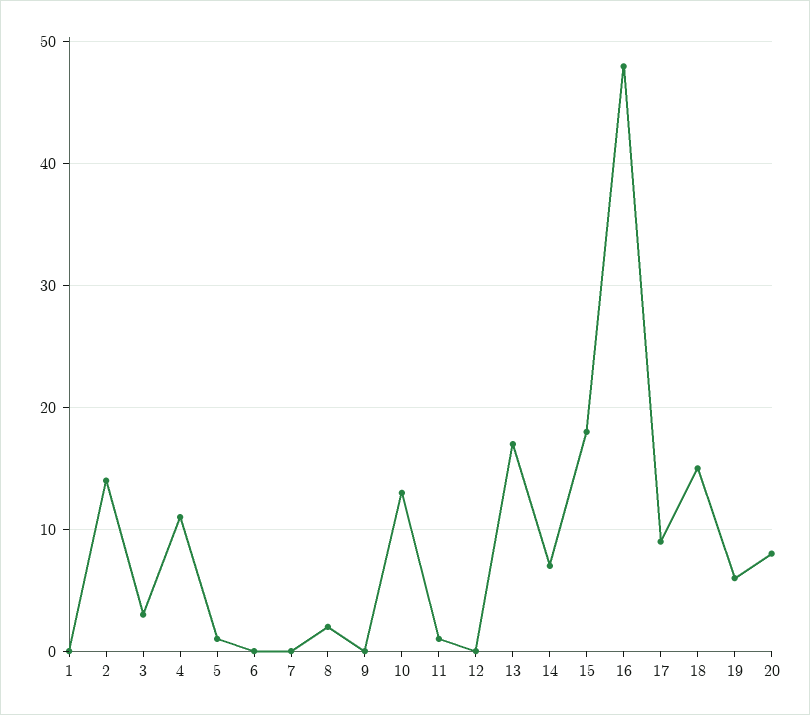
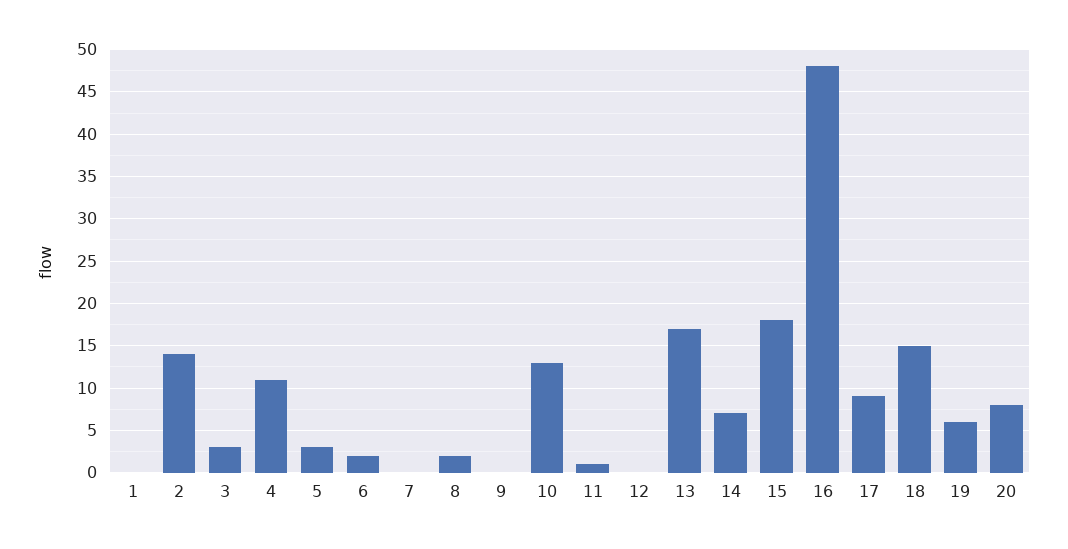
  {
    "1": 0,
    "2": 14,
    "3": 3,
    "4": 11,
-   "5": 1,
+   "5": 3,
-   "6": 0,
+   "6": 2,
    "7": 0,
    "8": 2,
    "9": 0,
    "10": 13,
    "11": 1,
    "12": 0,
    "13": 17,
    "14": 7,
    "15": 18,
    "16": 48,
    "17": 9,
    "18": 15,
    "19": 6,
    "20": 8
  }

